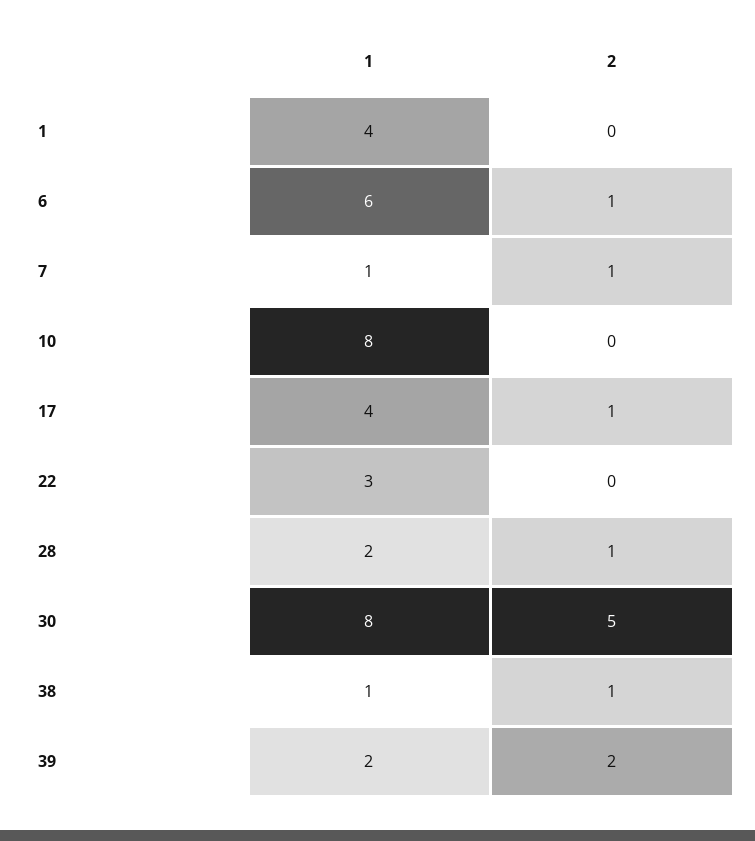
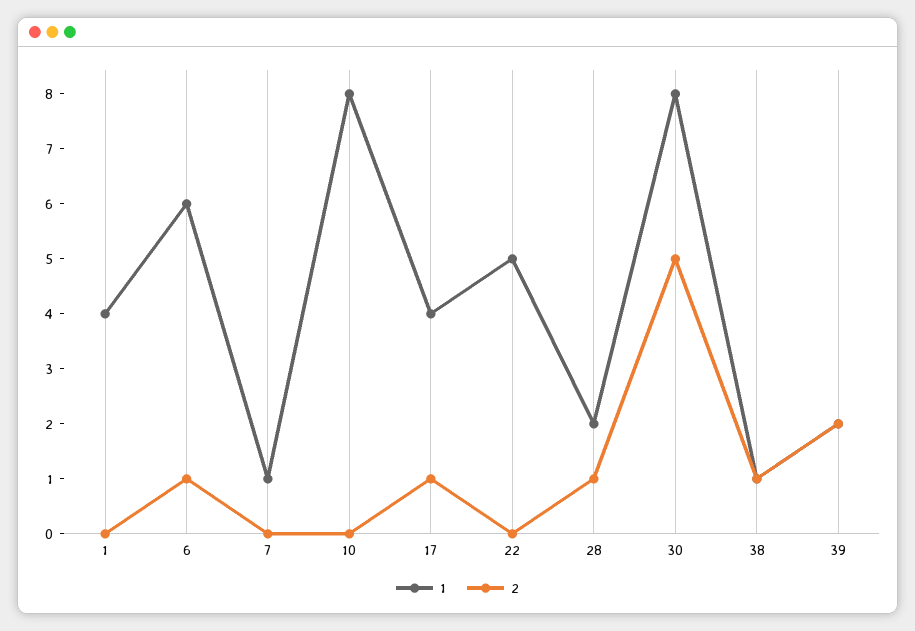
  {
    "1": {
      "1": 4,
      "6": 6,
      "7": 1,
      "10": 8,
      "17": 4,
-     "22": 3,
+     "22": 5,
      "28": 2,
      "30": 8,
      "38": 1,
      "39": 2
    },
    "2": {
      "1": 0,
      "6": 1,
-     "7": 1,
+     "7": 0,
      "10": 0,
      "17": 1,
      "22": 0,
      "28": 1,
      "30": 5,
      "38": 1,
      "39": 2
    }
  }

